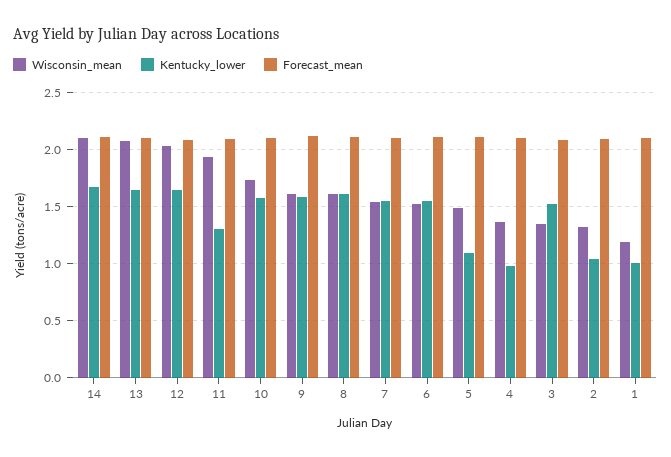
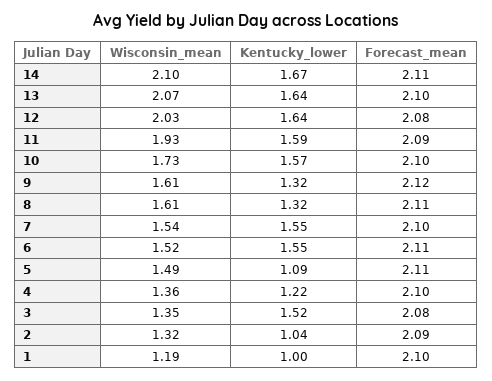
  {
    "Wisconsin_mean": {
      "14": 2.1,
      "13": 2.07,
      "12": 2.03,
      "11": 1.93,
      "10": 1.73,
      "9": 1.61,
      "8": 1.61,
      "7": 1.54,
      "6": 1.52,
      "5": 1.49,
      "4": 1.36,
      "3": 1.35,
      "2": 1.32,
      "1": 1.19
    },
    "Kentucky_lower": {
      "14": 1.67,
      "13": 1.64,
      "12": 1.64,
-     "11": 1.3,
+     "11": 1.59,
      "10": 1.57,
-     "9": 1.6,
+     "9": 1.32,
-     "8": 1.6,
+     "8": 1.32,
      "7": 1.55,
      "6": 1.55,
      "5": 1.09,
-     "4": 1,
+     "4": 1.22,
      "3": 1.52,
      "2": 1.04,
      "1": 1
    },
    "Forecast_mean": {
      "14": 2.11,
      "13": 2.1,
      "12": 2.08,
      "11": 2.09,
      "10": 2.1,
      "9": 2.12,
      "8": 2.11,
      "7": 2.1,
      "6": 2.11,
      "5": 2.11,
      "4": 2.1,
      "3": 2.08,
      "2": 2.09,
      "1": 2.1
    }
  }

